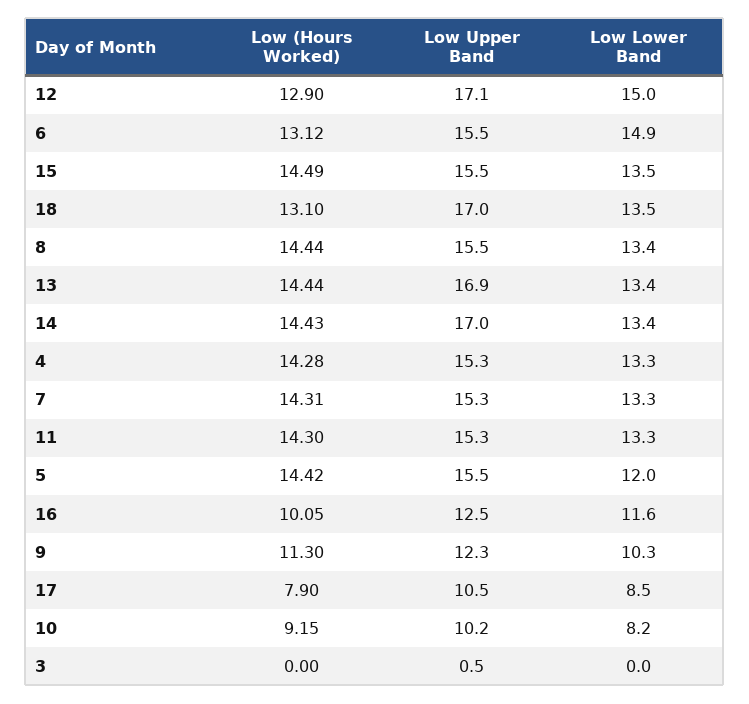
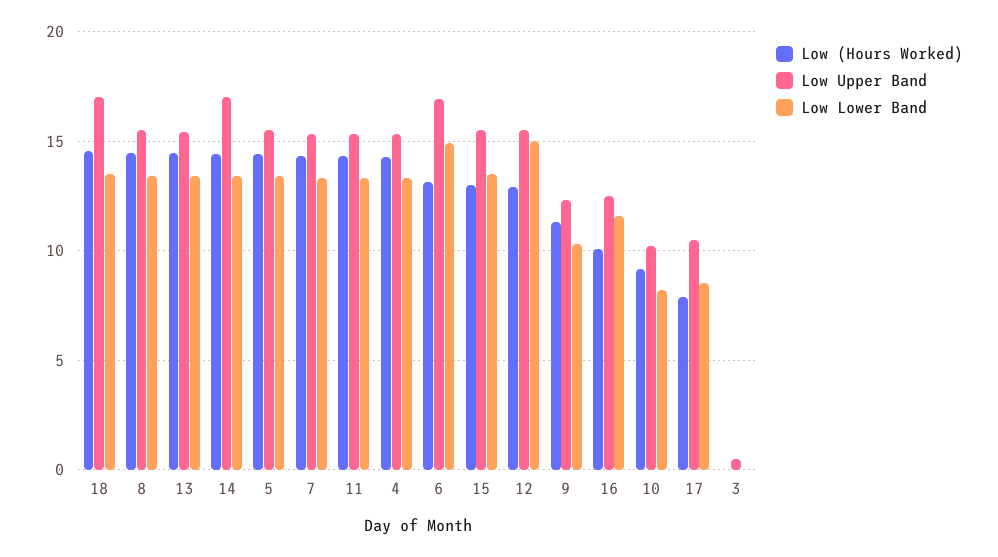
  {
    "Low (Hours Worked)": {
      "12": 12.9,
      "6": 13.12,
-     "15": 14.49,
+     "15": 13,
-     "18": 13.1,
+     "18": 14.5,
      "8": 14.44,
      "13": 14.44,
      "14": 14.43,
      "4": 14.28,
      "7": 14.31,
      "11": 14.3,
      "5": 14.42,
      "16": 10.05,
      "9": 11.3,
      "17": 7.9,
      "10": 9.15,
      "3": 0
    },
    "Low Upper Band": {
-     "12": 17.1,
+     "12": 15.5,
-     "6": 15.5,
+     "6": 17,
      "15": 15.5,
      "18": 17,
      "8": 15.5,
-     "13": 16.9,
+     "13": 15.5,
      "14": 17,
      "4": 15.3,
      "7": 15.3,
      "11": 15.3,
      "5": 15.5,
      "16": 12.5,
      "9": 12.3,
      "17": 10.5,
      "10": 10.2,
      "3": 0.5
    },
    "Low Lower Band": {
      "12": 15,
      "6": 14.9,
      "15": 13.5,
      "18": 13.5,
      "8": 13.4,
      "13": 13.4,
      "14": 13.4,
      "4": 13.3,
      "7": 13.3,
      "11": 13.3,
-     "5": 12,
+     "5": 13.5,
      "16": 11.6,
      "9": 10.3,
      "17": 8.5,
      "10": 8.2,
      "3": 0
    }
  }

